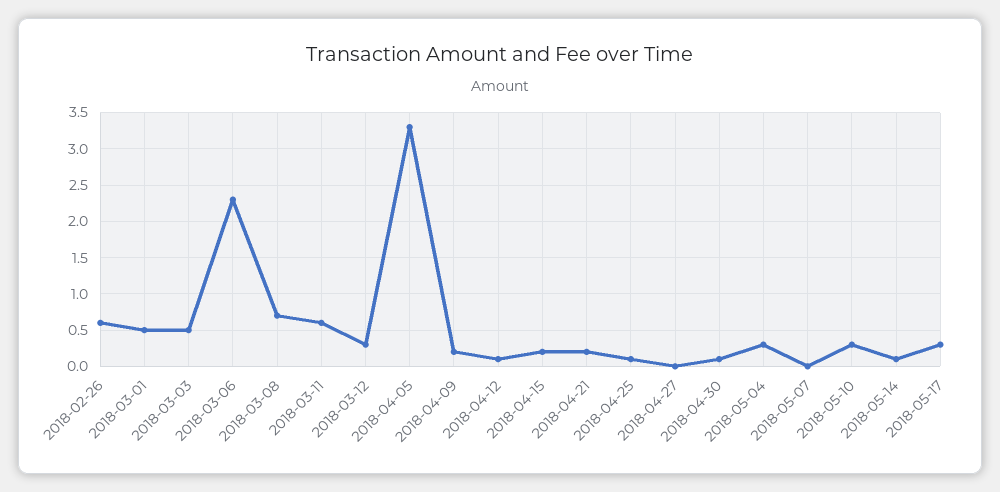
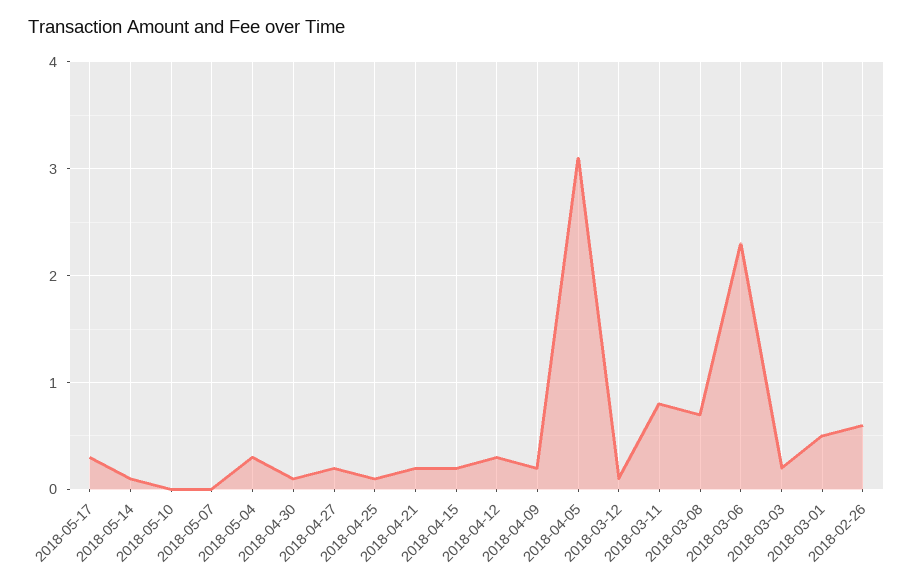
  {
    "2018-02-26": 0.6,
    "2018-03-01": 0.5,
-   "2018-03-03": 0.5,
+   "2018-03-03": 0.2,
    "2018-03-06": 2.3,
    "2018-03-08": 0.7,
-   "2018-03-11": 0.6,
+   "2018-03-11": 0.8,
-   "2018-03-12": 0.3,
+   "2018-03-12": 0.1,
-   "2018-04-05": 3.3,
+   "2018-04-05": 3.1,
    "2018-04-09": 0.2,
-   "2018-04-12": 0.1,
+   "2018-04-12": 0.3,
    "2018-04-15": 0.2,
    "2018-04-21": 0.2,
    "2018-04-25": 0.1,
-   "2018-04-27": 0,
+   "2018-04-27": 0.2,
    "2018-04-30": 0.1,
    "2018-05-04": 0.3,
    "2018-05-07": 0,
-   "2018-05-10": 0.3,
+   "2018-05-10": 0,
    "2018-05-14": 0.1,
    "2018-05-17": 0.3
  }

